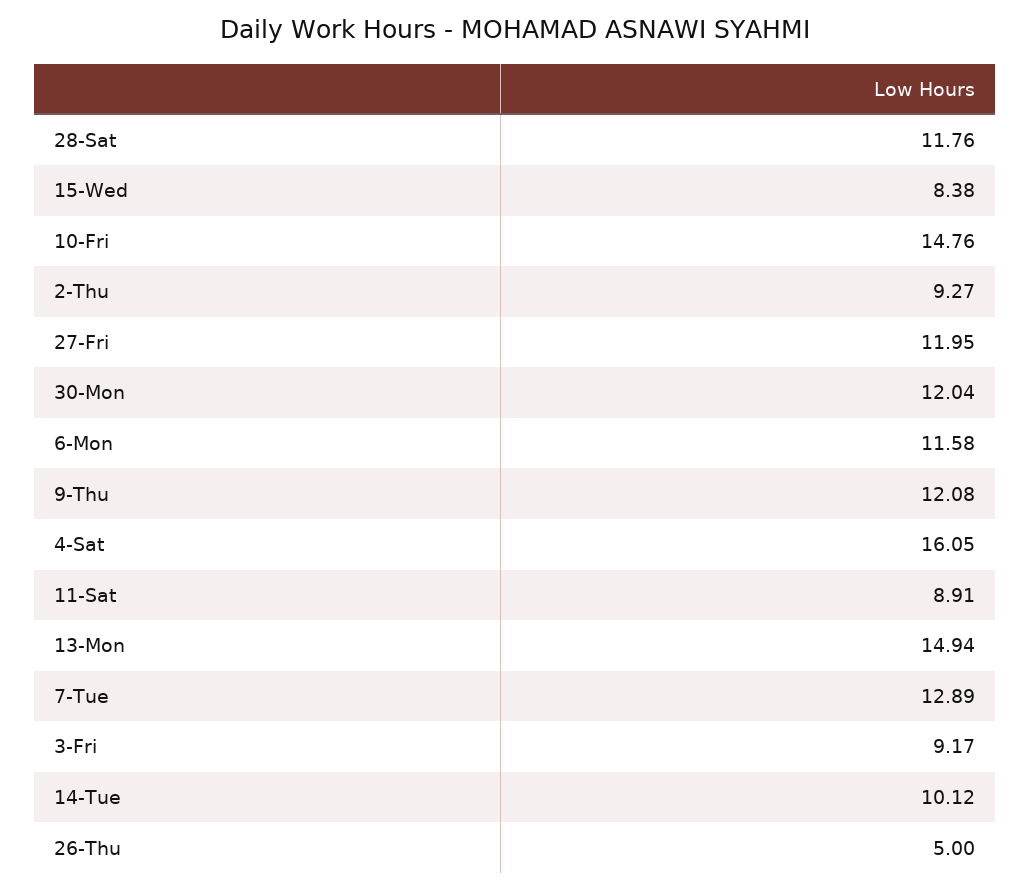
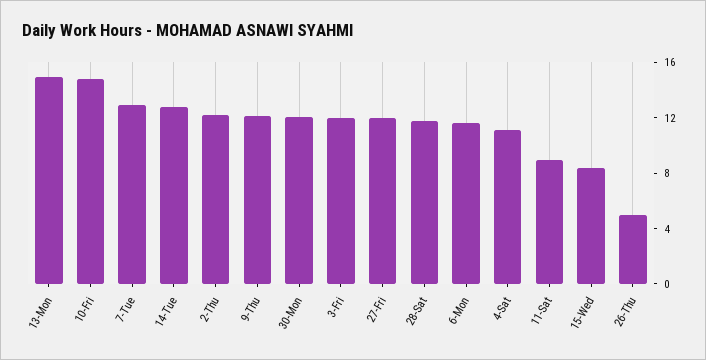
  {
    "28-Sat": 11.76,
    "15-Wed": 8.38,
    "10-Fri": 14.76,
-   "2-Thu": 9.27,
+   "2-Thu": 12,
    "27-Fri": 11.95,
    "30-Mon": 12.04,
    "6-Mon": 11.58,
    "9-Thu": 12.08,
-   "4-Sat": 16.05,
+   "4-Sat": 11,
    "11-Sat": 8.91,
    "13-Mon": 14.94,
    "7-Tue": 12.89,
-   "3-Fri": 9.17,
+   "3-Fri": 12,
-   "14-Tue": 10.12,
+   "14-Tue": 13,
    "26-Thu": 5
  }

